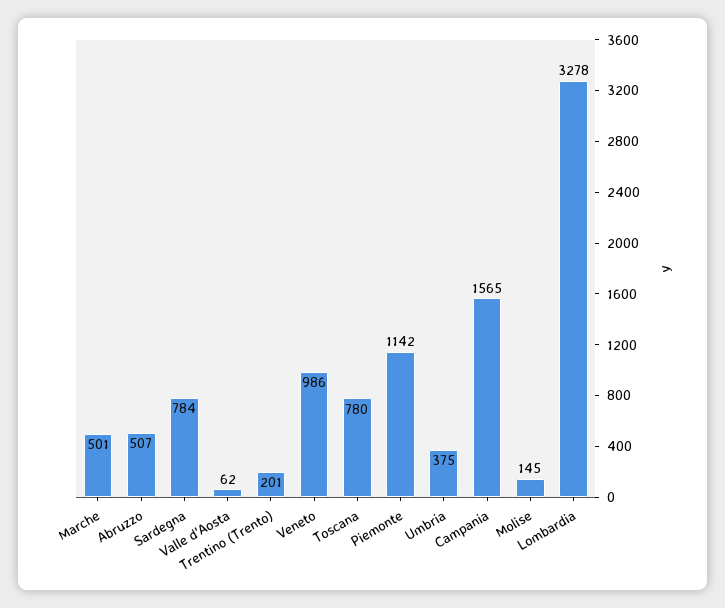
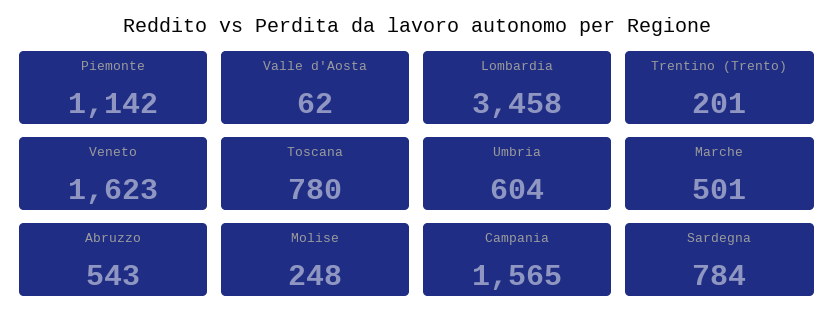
  {
    "Marche": 501,
-   "Abruzzo": 507,
+   "Abruzzo": 543,
    "Sardegna": 784,
    "Valle d'Aosta": 62,
    "Trentino (Trento)": 201,
-   "Veneto": 986,
+   "Veneto": 1623,
    "Toscana": 780,
    "Piemonte": 1142,
-   "Umbria": 375,
+   "Umbria": 604,
    "Campania": 1565,
-   "Molise": 145,
+   "Molise": 248,
-   "Lombardia": 3278
+   "Lombardia": 3458
  }

